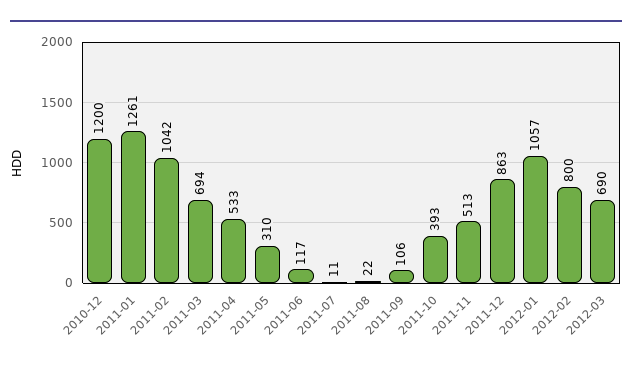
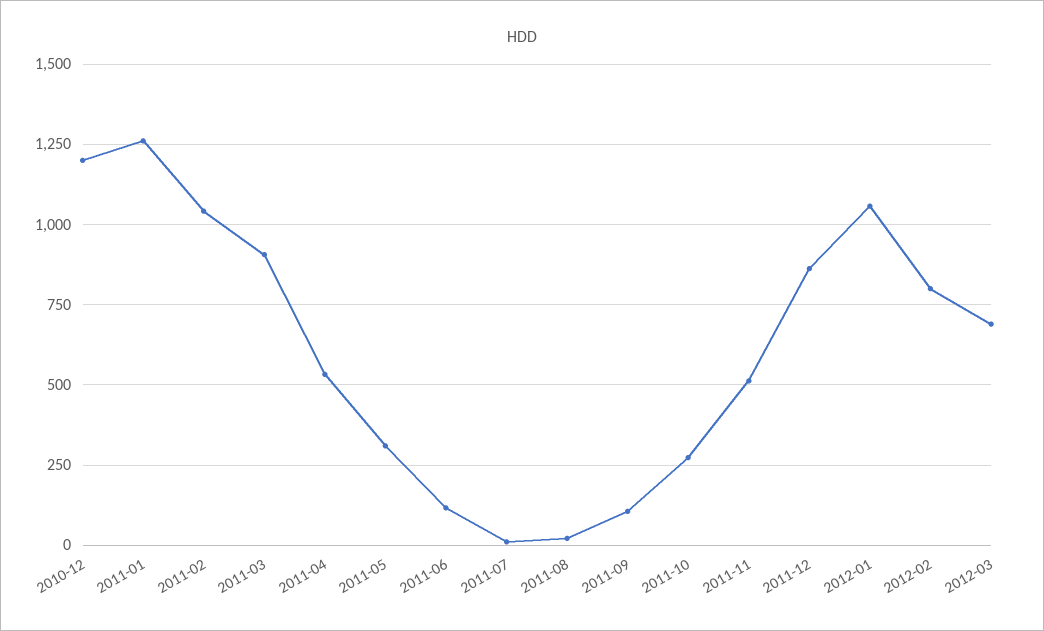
  {
    "2010-12": 1200,
    "2011-01": 1261,
    "2011-02": 1042,
-   "2011-03": 694,
+   "2011-03": 900,
    "2011-04": 533,
    "2011-05": 310,
    "2011-06": 117,
    "2011-07": 11,
    "2011-08": 22,
    "2011-09": 106,
-   "2011-10": 393,
+   "2011-10": 275,
    "2011-11": 513,
    "2011-12": 863,
    "2012-01": 1057,
    "2012-02": 800,
    "2012-03": 690
  }

